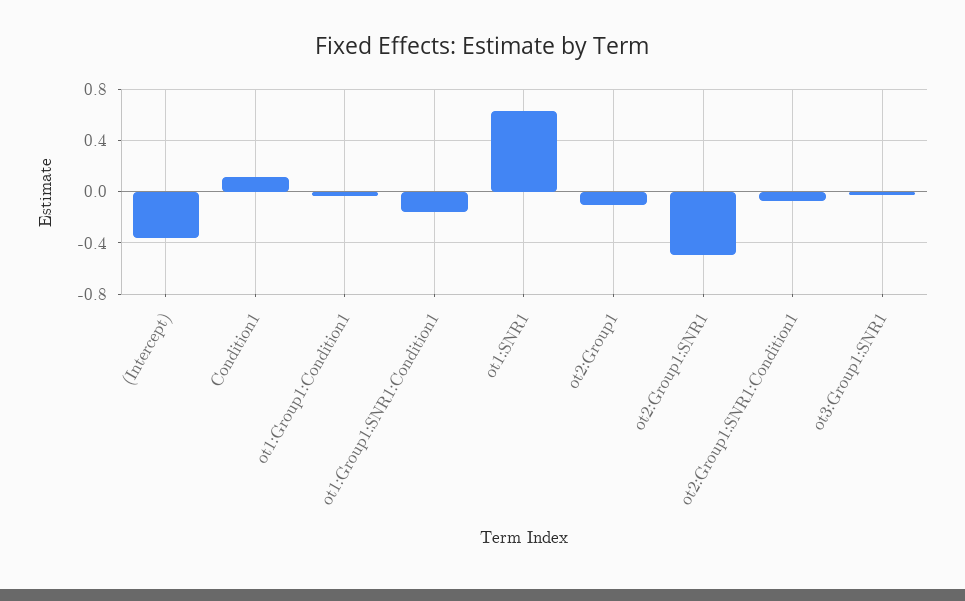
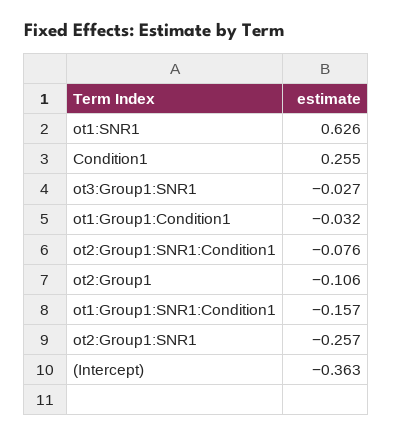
  {
    "(Intercept)": -0.363,
-   "Condition1": 0.1,
+   "Condition1": 0.255,
    "ot1:Group1:Condition1": -0.032,
    "ot1:Group1:SNR1:Condition1": -0.157,
    "ot1:SNR1": 0.626,
    "ot2:Group1": -0.106,
-   "ot2:Group1:SNR1": -0.5,
+   "ot2:Group1:SNR1": -0.257,
    "ot2:Group1:SNR1:Condition1": -0.076,
    "ot3:Group1:SNR1": -0.027
  }

